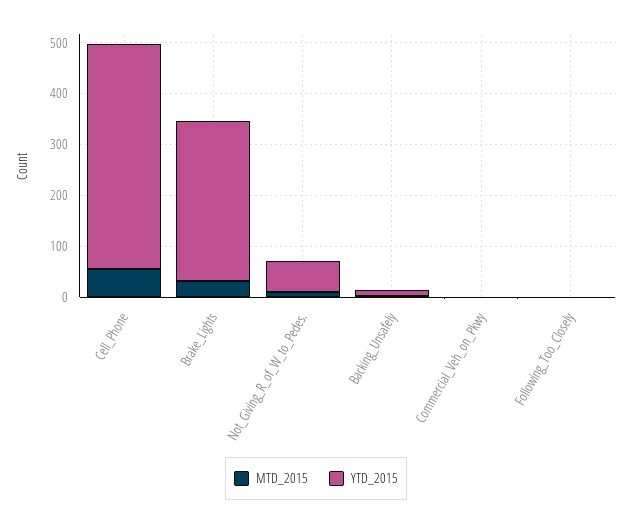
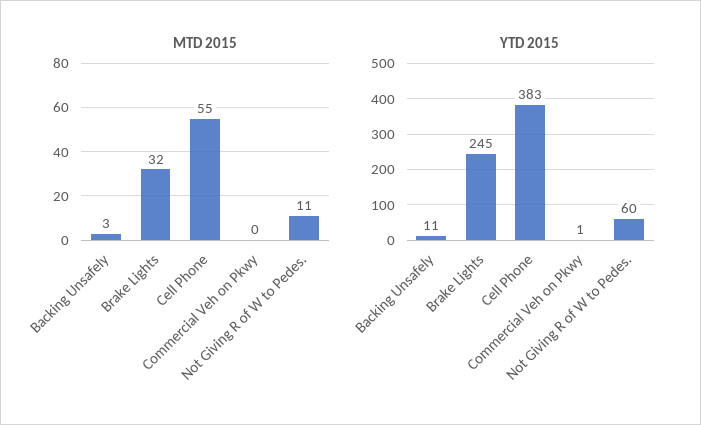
  {
    "MTD_2015": {
      "Cell_Phone": 55,
      "Brake_Lights": 32,
      "Not_Giving_R_of_W_to_Pedes.": 11,
      "Backing_Unsafely": 3,
-     "Commercial_Veh_on_Pkwy": 0,
+     "Commercial_Veh_on_Pkwy": 0
-     "Following_Too_Closely": 0
    },
    "YTD_2015": {
-     "Cell_Phone": 440,
+     "Cell_Phone": 383,
-     "Brake_Lights": 320,
+     "Brake_Lights": 245,
      "Not_Giving_R_of_W_to_Pedes.": 60,
      "Backing_Unsafely": 11,
-     "Commercial_Veh_on_Pkwy": 1,
+     "Commercial_Veh_on_Pkwy": 1
-     "Following_Too_Closely": 0
    }
  }

